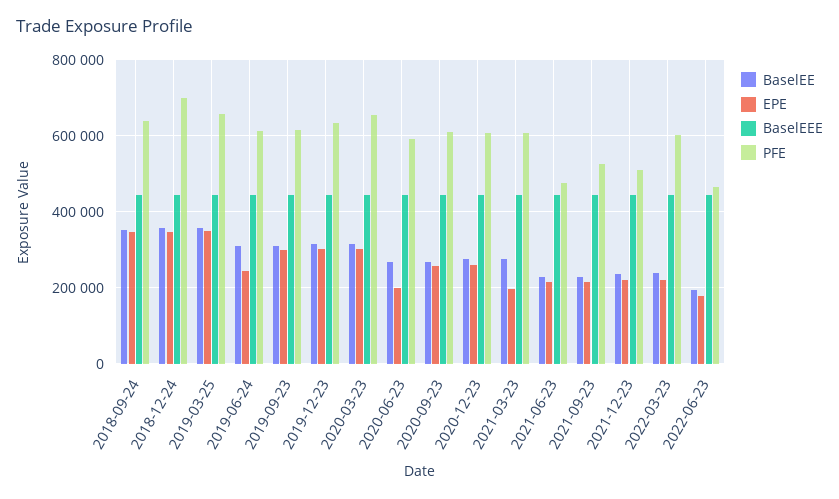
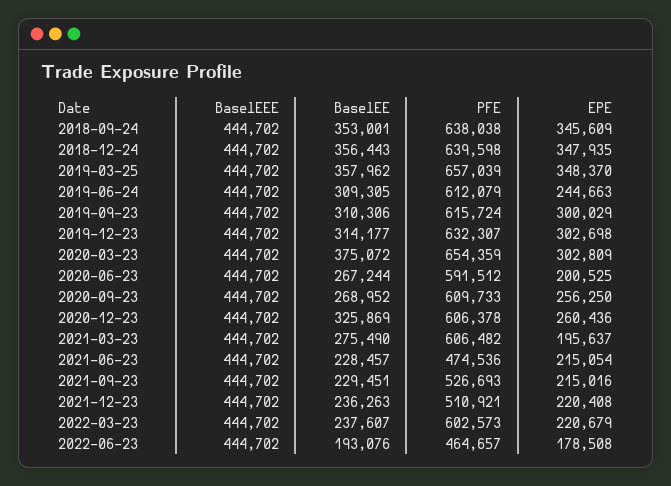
  {
    "BaselEE": {
      "2018-09-24": 353001,
      "2018-12-24": 356443,
      "2019-03-25": 357962,
      "2019-06-24": 309305,
      "2019-09-23": 310306,
      "2019-12-23": 314177,
-     "2020-03-23": 320000,
+     "2020-03-23": 375072,
      "2020-06-23": 267244,
      "2020-09-23": 268952,
-     "2020-12-23": 280000,
+     "2020-12-23": 325869,
      "2021-03-23": 275490,
      "2021-06-23": 228457,
      "2021-09-23": 229451,
      "2021-12-23": 236263,
      "2022-03-23": 237607,
      "2022-06-23": 193076
    },
    "EPE": {
      "2018-09-24": 345609,
      "2018-12-24": 347935,
      "2019-03-25": 348370,
      "2019-06-24": 244663,
      "2019-09-23": 300029,
      "2019-12-23": 302698,
      "2020-03-23": 302809,
      "2020-06-23": 200525,
      "2020-09-23": 256250,
      "2020-12-23": 260436,
      "2021-03-23": 195637,
      "2021-06-23": 215054,
      "2021-09-23": 215016,
      "2021-12-23": 220408,
      "2022-03-23": 220679,
      "2022-06-23": 178508
    },
    "BaselEEE": {
      "2018-09-24": 444702,
      "2018-12-24": 444702,
      "2019-03-25": 444702,
      "2019-06-24": 444702,
      "2019-09-23": 444702,
      "2019-12-23": 444702,
      "2020-03-23": 444702,
      "2020-06-23": 444702,
      "2020-09-23": 444702,
      "2020-12-23": 444702,
      "2021-03-23": 444702,
      "2021-06-23": 444702,
      "2021-09-23": 444702,
      "2021-12-23": 444702,
      "2022-03-23": 444702,
      "2022-06-23": 444702
    },
    "PFE": {
      "2018-09-24": 638038,
-     "2018-12-24": 700000,
+     "2018-12-24": 639598,
      "2019-03-25": 657039,
      "2019-06-24": 612079,
      "2019-09-23": 615724,
      "2019-12-23": 632307,
      "2020-03-23": 654359,
      "2020-06-23": 591512,
      "2020-09-23": 609733,
      "2020-12-23": 606378,
      "2021-03-23": 606482,
      "2021-06-23": 474536,
      "2021-09-23": 526693,
      "2021-12-23": 510921,
      "2022-03-23": 602573,
      "2022-06-23": 464657
    }
  }

